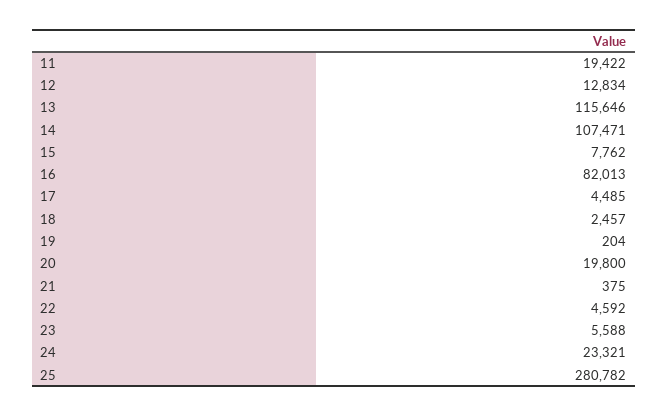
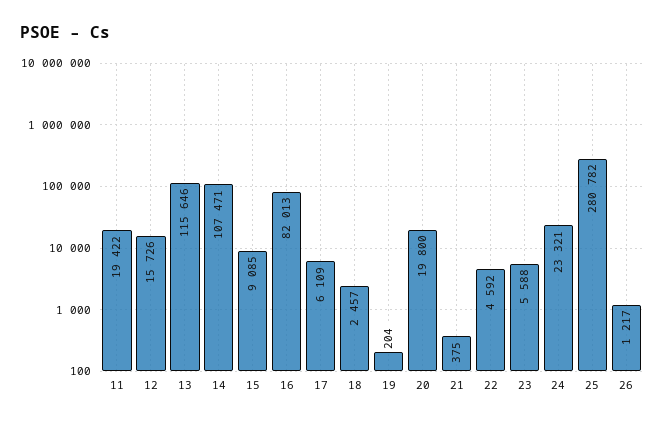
  {
    "11": 19422,
-   "12": 12834,
+   "12": 15726,
    "13": 115646,
    "14": 107471,
-   "15": 7762,
+   "15": 9085,
    "16": 82013,
-   "17": 4485,
+   "17": 6109,
    "18": 2457,
    "19": 204,
    "20": 19800,
    "21": 375,
    "22": 4592,
    "23": 5588,
    "24": 23321,
-   "25": 280782
+   "25": 280782,
+   "26": 1217
  }

